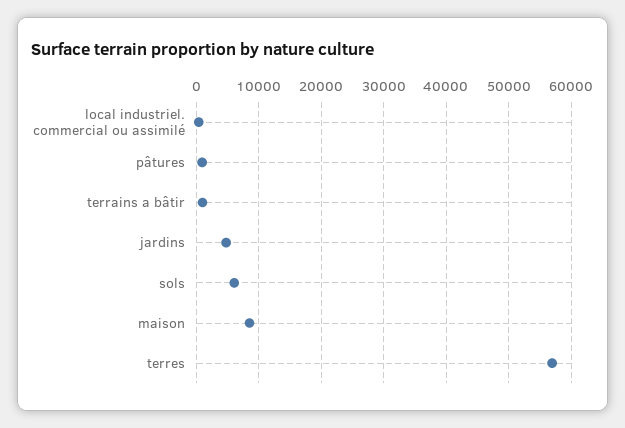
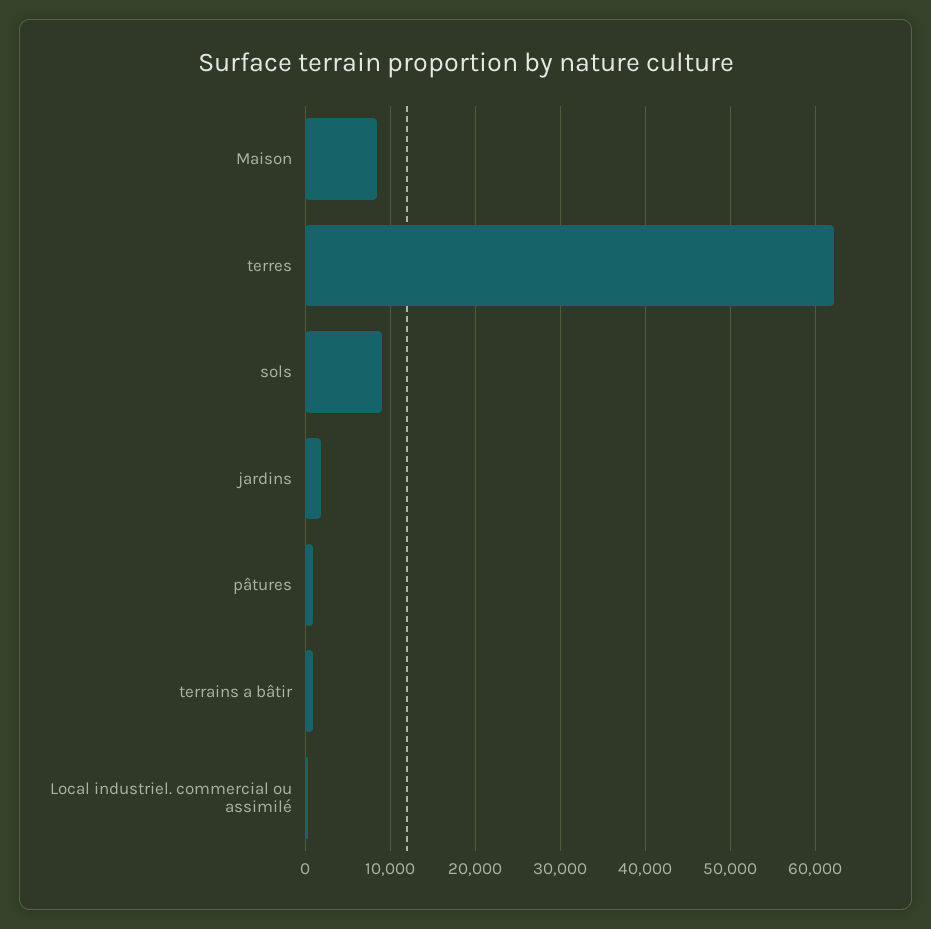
  {
    "local industriel. commercial ou assimilé": 0,
    "pâtures": 1000,
    "terrains a bâtir": 1000,
-   "jardins": 5000,
+   "jardins": 2000,
-   "sols": 6000,
+   "sols": 9000,
    "maison": 8000,
-   "terres": 57000
+   "terres": 62000
  }

